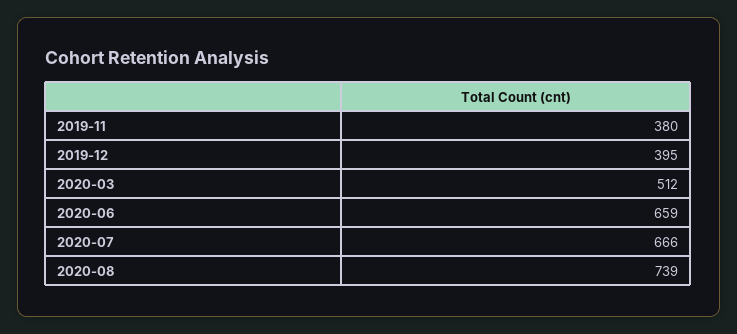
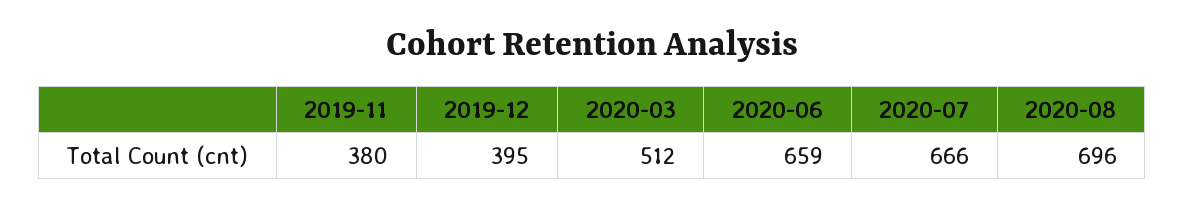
  {
    "2019-11": 380,
    "2019-12": 395,
    "2020-03": 512,
    "2020-06": 659,
    "2020-07": 666,
-   "2020-08": 739
+   "2020-08": 696
  }

